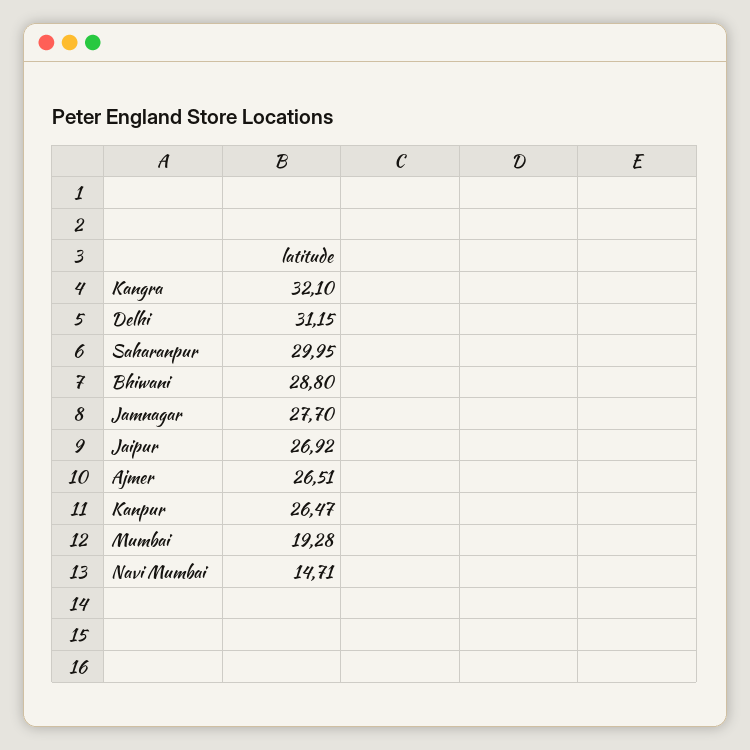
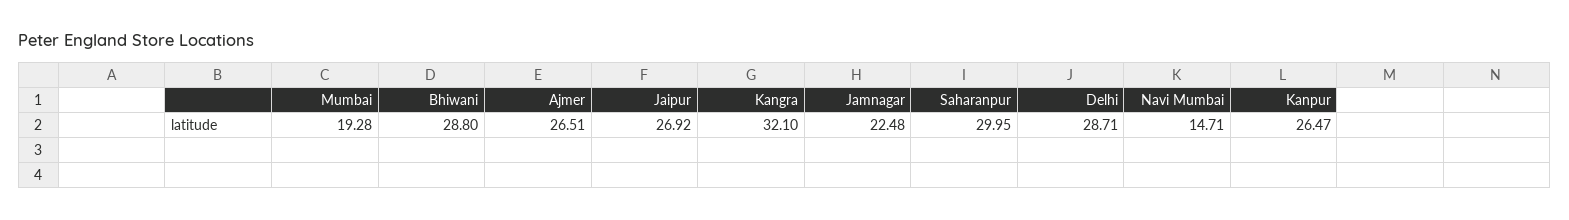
  {
    "Kangra": 32.1,
-   "Delhi": 31.15,
+   "Delhi": 28.71,
    "Saharanpur": 29.95,
    "Bhiwani": 28.8,
-   "Jamnagar": 27.7,
+   "Jamnagar": 22.48,
    "Jaipur": 26.92,
    "Ajmer": 26.51,
    "Kanpur": 26.47,
    "Mumbai": 19.28,
    "Navi Mumbai": 14.71
  }

